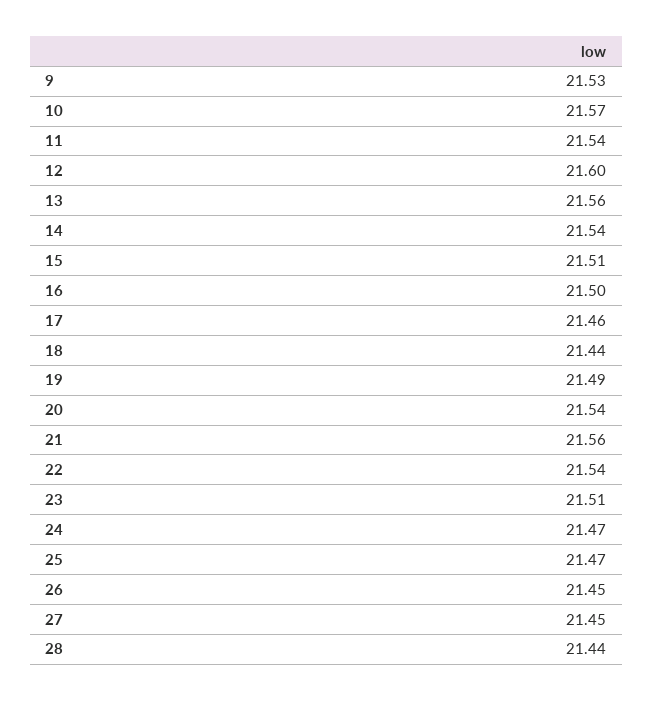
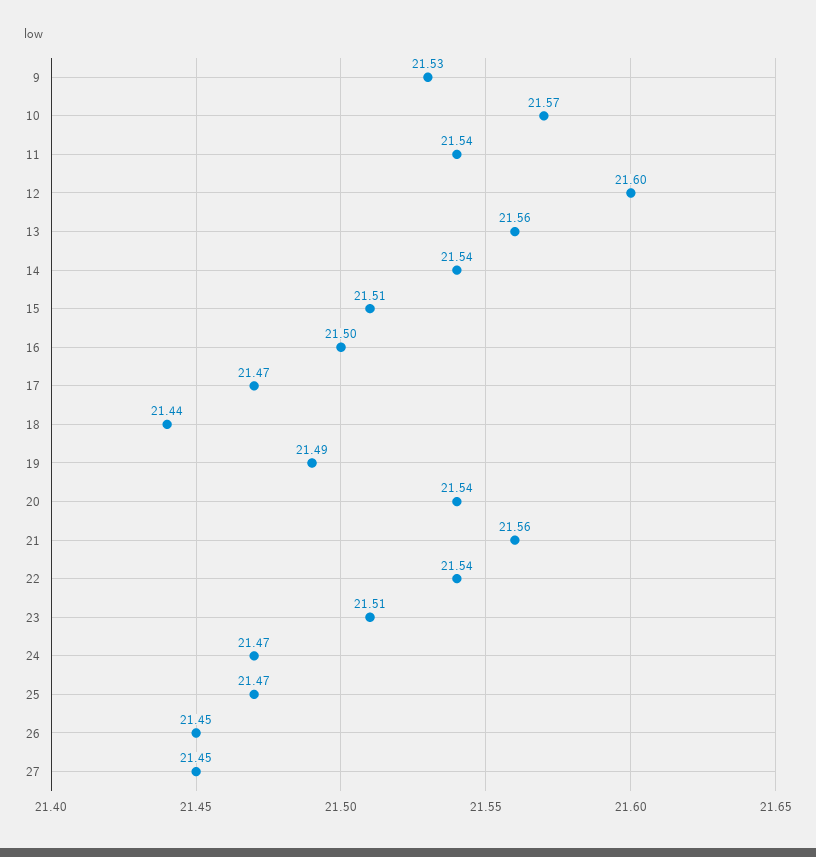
  {
    "9": 21.53,
    "10": 21.57,
    "11": 21.54,
    "12": 21.6,
    "13": 21.56,
    "14": 21.54,
    "15": 21.51,
    "16": 21.5,
-   "17": 21.46,
+   "17": 21.47,
    "18": 21.44,
    "19": 21.49,
    "20": 21.54,
    "21": 21.56,
    "22": 21.54,
    "23": 21.51,
    "24": 21.47,
    "25": 21.47,
    "26": 21.45,
-   "27": 21.45,
+   "27": 21.45
-   "28": 21.44
  }

